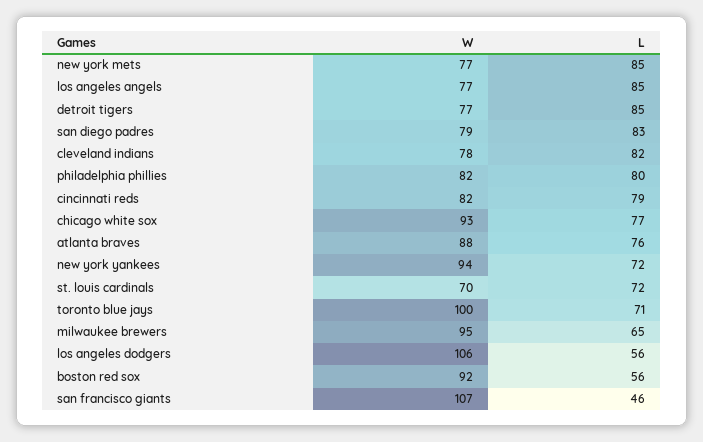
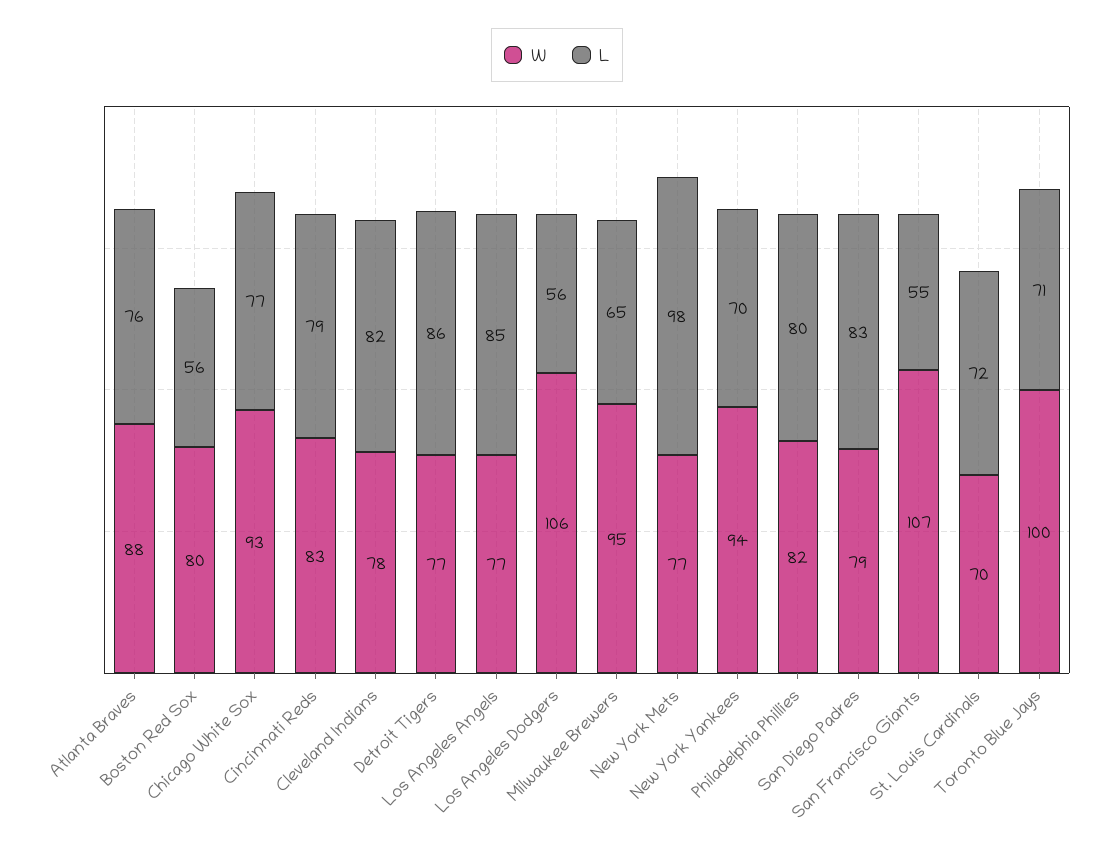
  {
    "W": {
      "new york mets": 77,
      "los angeles angels": 77,
      "detroit tigers": 77,
      "san diego padres": 79,
      "cleveland indians": 78,
      "philadelphia phillies": 82,
-     "cincinnati reds": 82,
+     "cincinnati reds": 83,
      "chicago white sox": 93,
      "atlanta braves": 88,
      "new york yankees": 94,
      "st. louis cardinals": 70,
      "toronto blue jays": 100,
      "milwaukee brewers": 95,
      "los angeles dodgers": 106,
-     "boston red sox": 92,
+     "boston red sox": 80,
      "san francisco giants": 107
    },
    "L": {
-     "new york mets": 85,
+     "new york mets": 98,
      "los angeles angels": 85,
-     "detroit tigers": 85,
+     "detroit tigers": 86,
      "san diego padres": 83,
      "cleveland indians": 82,
      "philadelphia phillies": 80,
      "cincinnati reds": 79,
      "chicago white sox": 77,
      "atlanta braves": 76,
-     "new york yankees": 72,
+     "new york yankees": 70,
      "st. louis cardinals": 72,
      "toronto blue jays": 71,
      "milwaukee brewers": 65,
      "los angeles dodgers": 56,
      "boston red sox": 56,
-     "san francisco giants": 46
+     "san francisco giants": 55
    }
  }

